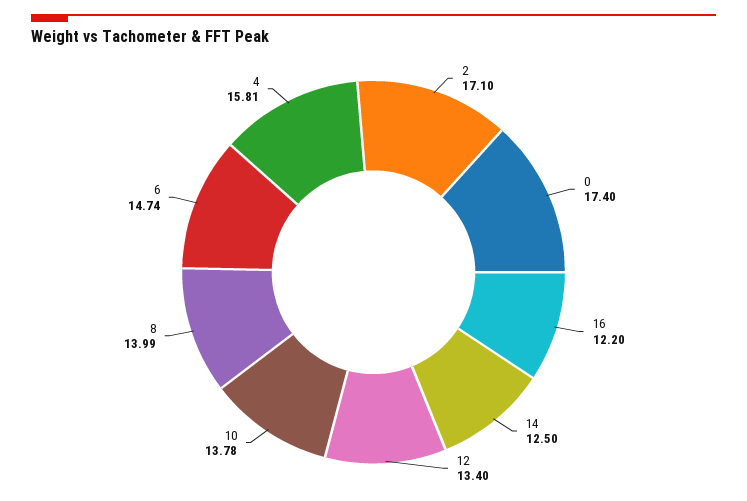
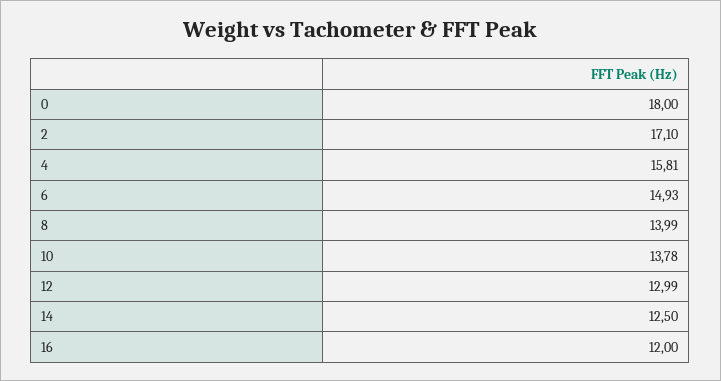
  {
    "2": 17.1,
-   "0": 17.4,
+   "0": 18,
-   "16": 12.2,
+   "16": 12,
    "14": 12.5,
-   "12": 13.4,
+   "12": 12.99,
    "10": 13.78,
    "8": 13.99,
-   "6": 14.74,
+   "6": 14.93,
    "4": 15.81
  }

